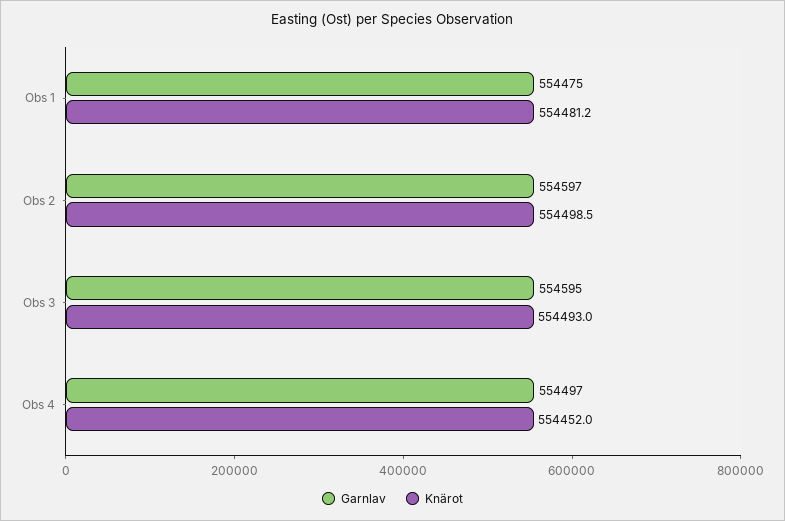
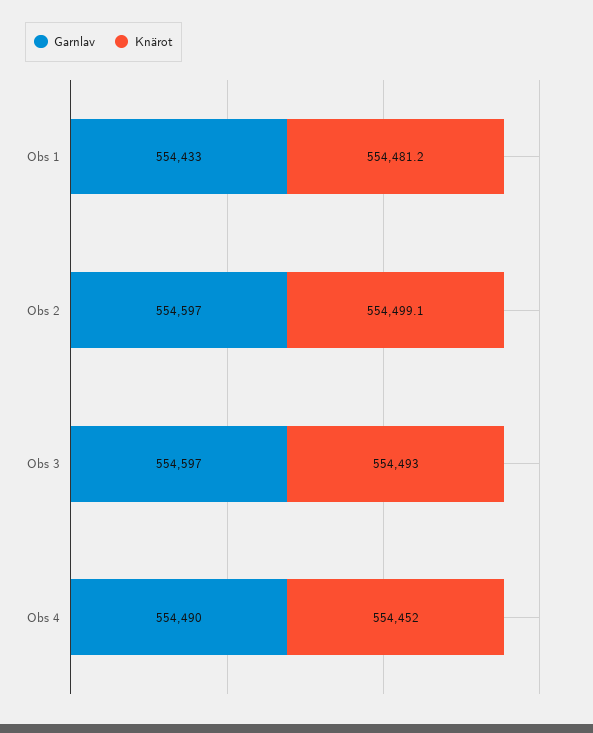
  {
    "Garnlav": {
-     "Obs 1": 554475,
+     "Obs 1": 554433,
      "Obs 2": 554597,
-     "Obs 3": 554595,
+     "Obs 3": 554597,
-     "Obs 4": 554497
+     "Obs 4": 554490
    },
    "Knärot": {
      "Obs 1": 554481.2,
-     "Obs 2": 554498.5,
+     "Obs 2": 554499.1,
      "Obs 3": 554493,
      "Obs 4": 554452
    }
  }

